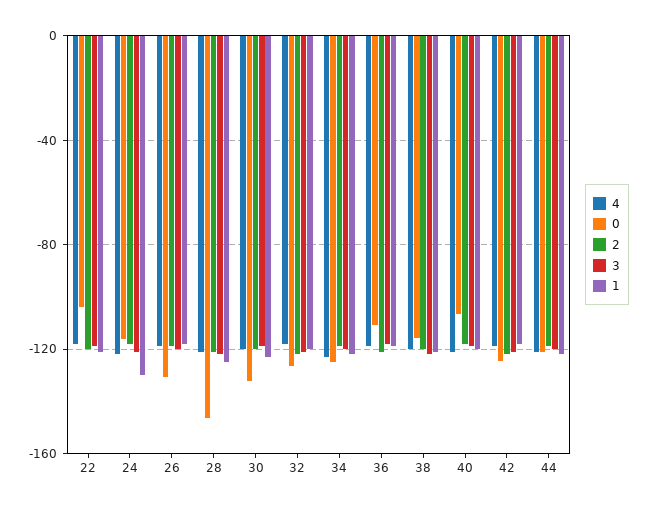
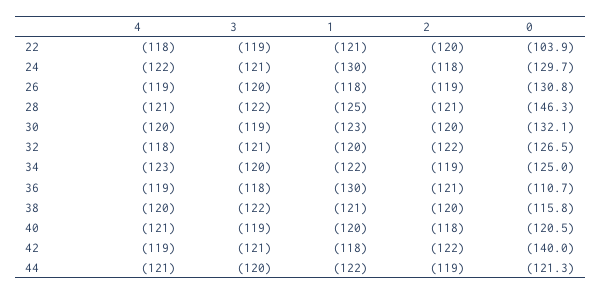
  {
    "4": {
      "22": -118,
      "24": -122,
      "26": -119,
      "28": -121,
      "30": -120,
      "32": -118,
      "34": -123,
      "36": -119,
      "38": -120,
      "40": -121,
      "42": -119,
      "44": -121
    },
    "0": {
      "22": -103.9,
-     "24": -115,
+     "24": -129.7,
      "26": -130.8,
      "28": -146.3,
      "30": -132.1,
      "32": -126.5,
      "34": -125,
      "36": -110.7,
      "38": -115.8,
-     "40": -105,
+     "40": -120.5,
-     "42": -125,
+     "42": -140,
      "44": -121.3
    },
    "2": {
      "22": -120,
      "24": -118,
      "26": -119,
      "28": -121,
      "30": -120,
      "32": -122,
      "34": -119,
      "36": -121,
      "38": -120,
      "40": -118,
      "42": -122,
      "44": -119
    },
    "3": {
      "22": -119,
      "24": -121,
      "26": -120,
      "28": -122,
      "30": -119,
      "32": -121,
      "34": -120,
      "36": -118,
      "38": -122,
      "40": -119,
      "42": -121,
      "44": -120
    },
    "1": {
      "22": -121,
      "24": -130,
      "26": -118,
      "28": -125,
      "30": -123,
      "32": -120,
      "34": -122,
-     "36": -120,
+     "36": -130,
      "38": -121,
      "40": -120,
      "42": -118,
      "44": -122
    }
  }

